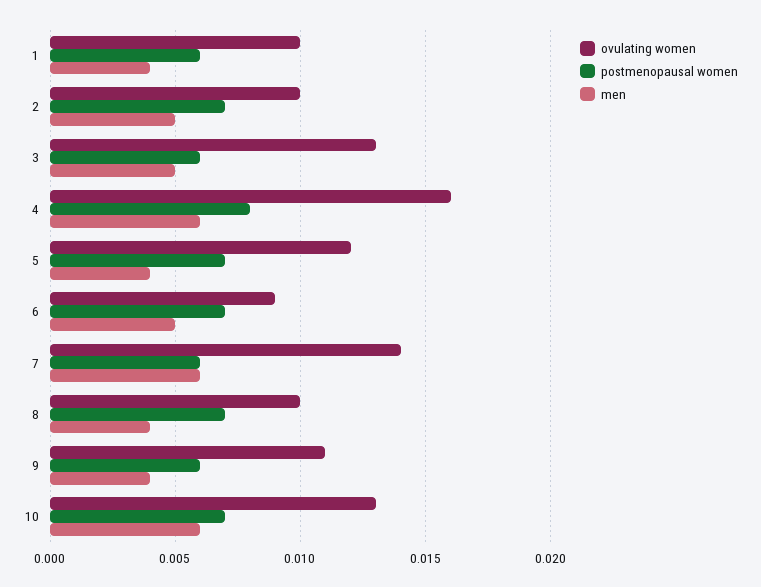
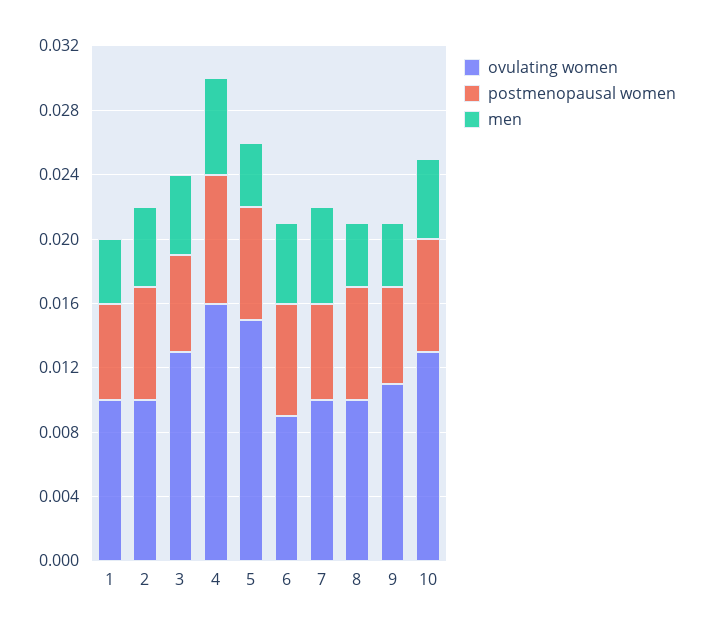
  {
    "ovulating women": {
      "1": 0.01,
      "2": 0.01,
      "3": 0.013,
      "4": 0.016,
-     "5": 0.012,
+     "5": 0.015,
      "6": 0.009,
-     "7": 0.014,
+     "7": 0.01,
      "8": 0.01,
      "9": 0.011,
      "10": 0.013
    },
    "postmenopausal women": {
      "1": 0.006,
      "2": 0.007,
      "3": 0.006,
      "4": 0.008,
      "5": 0.007,
      "6": 0.007,
      "7": 0.006,
      "8": 0.007,
      "9": 0.006,
      "10": 0.007
    },
    "men": {
      "1": 0.004,
      "2": 0.005,
      "3": 0.005,
      "4": 0.006,
      "5": 0.004,
      "6": 0.005,
      "7": 0.006,
      "8": 0.004,
      "9": 0.004,
-     "10": 0.006
+     "10": 0.005
    }
  }

